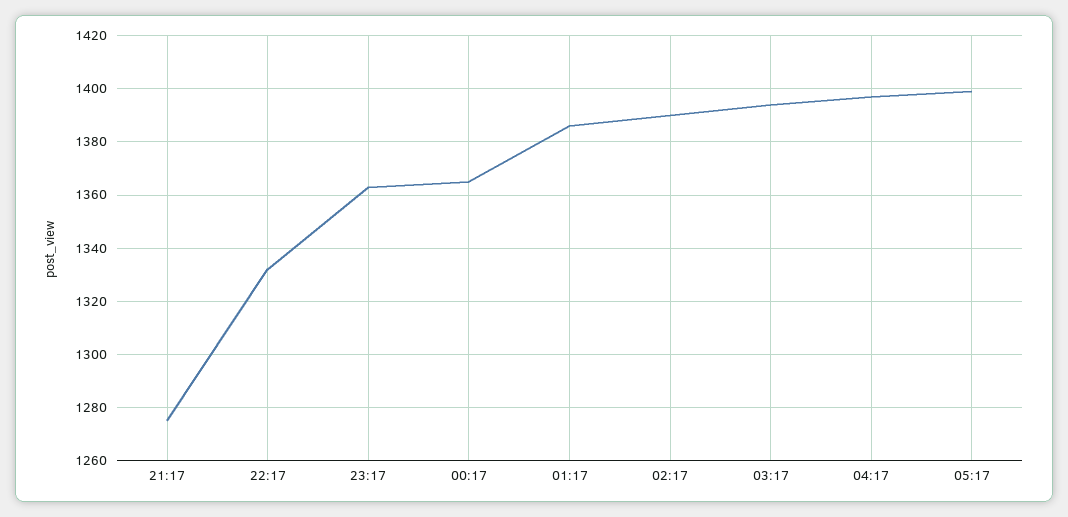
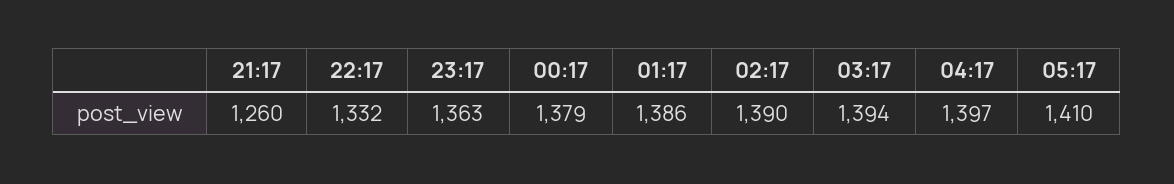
  {
-   "21:17": 1275,
+   "21:17": 1260,
    "22:17": 1332,
    "23:17": 1363,
-   "00:17": 1365,
+   "00:17": 1379,
    "01:17": 1386,
    "02:17": 1390,
    "03:17": 1394,
    "04:17": 1397,
-   "05:17": 1400
+   "05:17": 1410
  }

